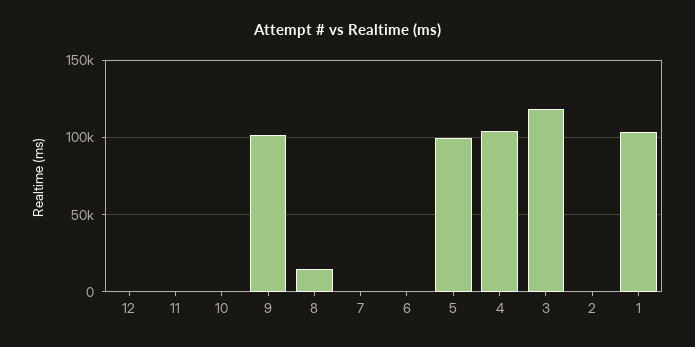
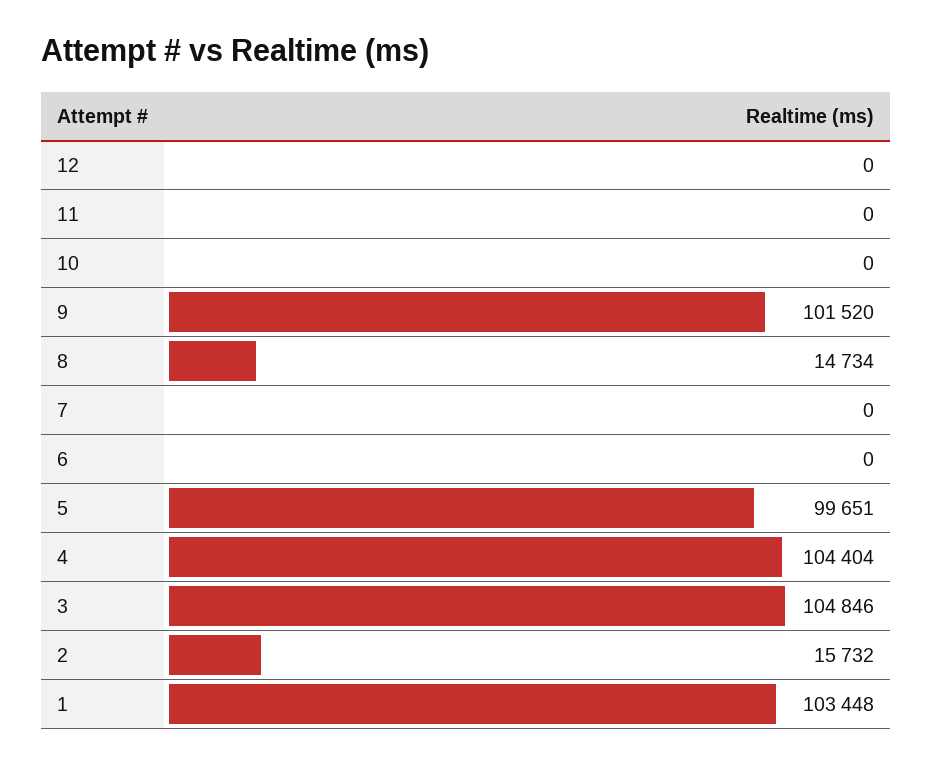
  {
    "12": 0,
    "11": 0,
    "10": 0,
    "9": 101520,
    "8": 14734,
    "7": 0,
    "6": 0,
    "5": 99651,
    "4": 104404,
-   "3": 120000,
+   "3": 104846,
-   "2": 0,
+   "2": 15732,
    "1": 103448
  }

